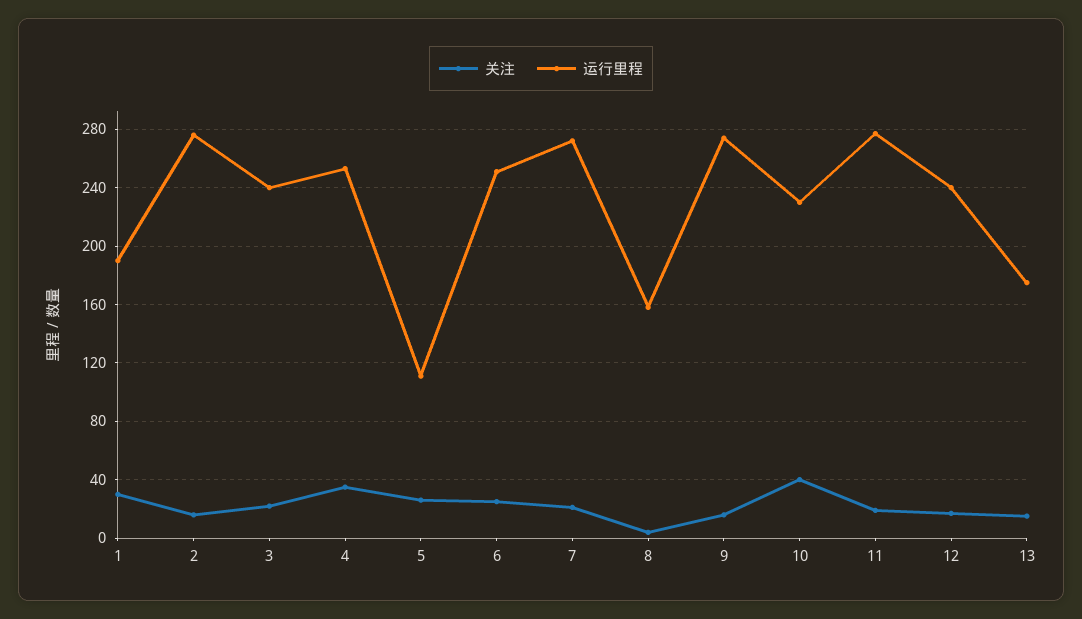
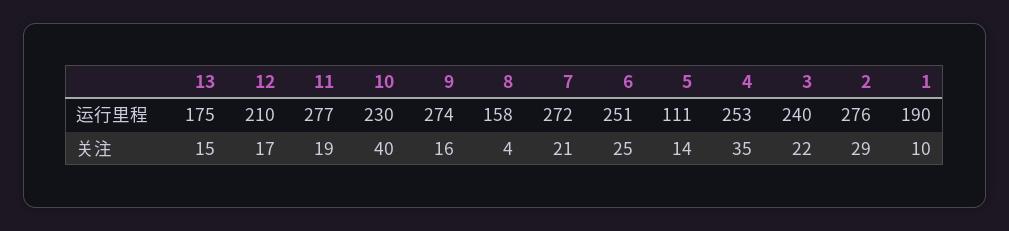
  {
    "关注": {
-     "1": 30,
+     "1": 10,
-     "2": 15,
+     "2": 29,
      "3": 22,
      "4": 35,
-     "5": 25,
+     "5": 14,
      "6": 25,
      "7": 21,
      "8": 4,
      "9": 16,
      "10": 40,
      "11": 19,
      "12": 17,
      "13": 15
    },
    "运行里程": {
      "1": 190,
      "2": 276,
      "3": 240,
      "4": 253,
      "5": 111,
      "6": 251,
      "7": 272,
      "8": 158,
      "9": 274,
      "10": 230,
      "11": 277,
-     "12": 240,
+     "12": 210,
      "13": 175
    }
  }

